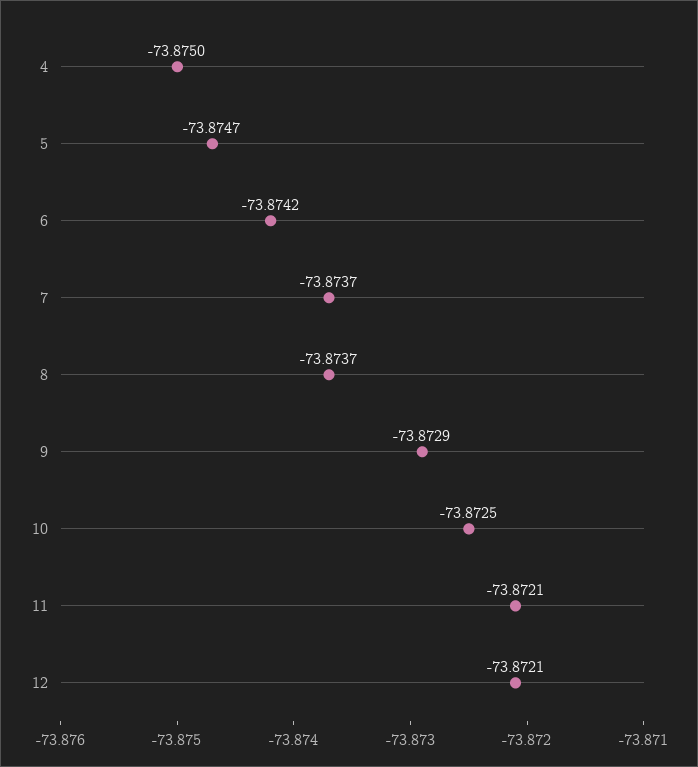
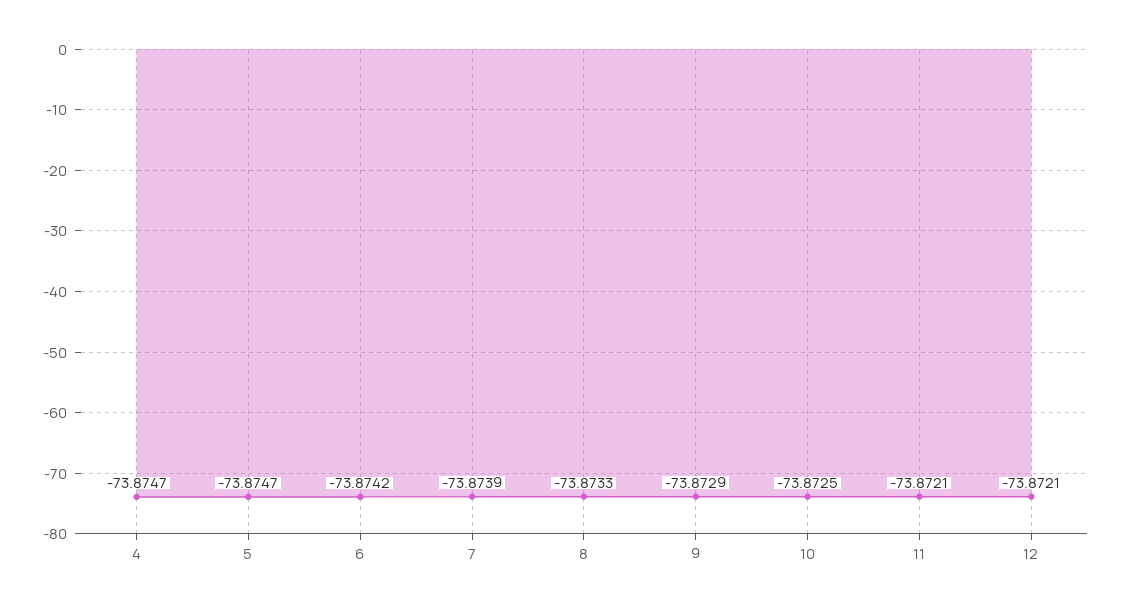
  {
-   "4": -73.875,
+   "4": -73.8747,
    "5": -73.8747,
    "6": -73.8742,
-   "7": -73.8737,
+   "7": -73.8739,
-   "8": -73.8737,
+   "8": -73.8733,
    "9": -73.8729,
    "10": -73.8725,
    "11": -73.8721,
    "12": -73.8721
  }

